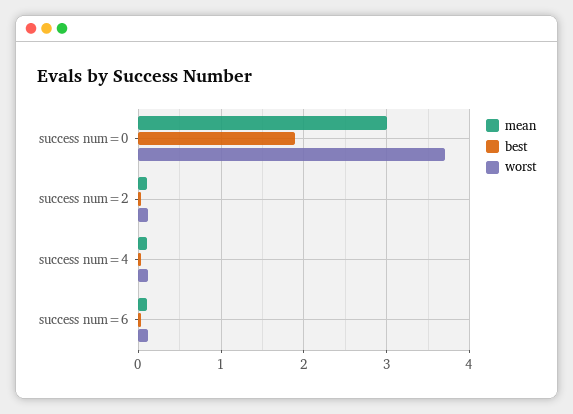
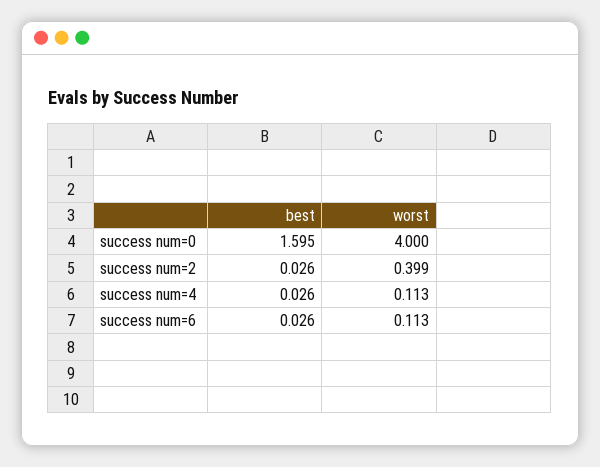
  {
-   "mean": {
-     "success num=0": 3,
-     "success num=2": 0.1,
-     "success num=4": 0.1,
-     "success num=6": 0.1
-   },
    "best": {
-     "success num=0": 1.9,
+     "success num=0": 1.595,
      "success num=2": 0.026,
      "success num=4": 0.026,
      "success num=6": 0.026
    },
    "worst": {
-     "success num=0": 3.7,
+     "success num=0": 4,
-     "success num=2": 0.1,
+     "success num=2": 0.399,
      "success num=4": 0.113,
      "success num=6": 0.113
    }
  }

